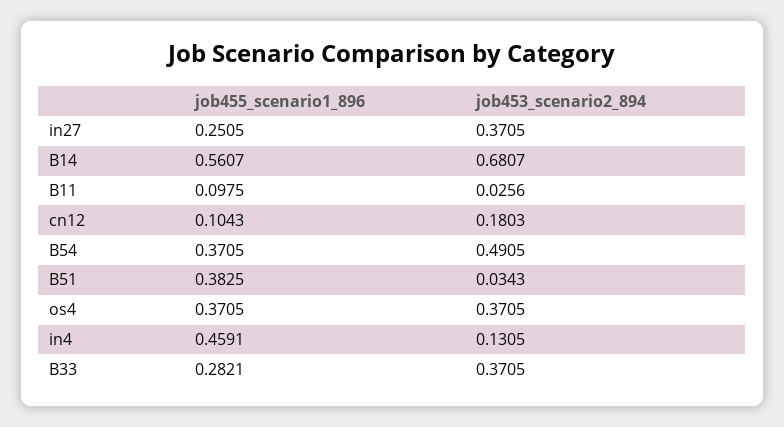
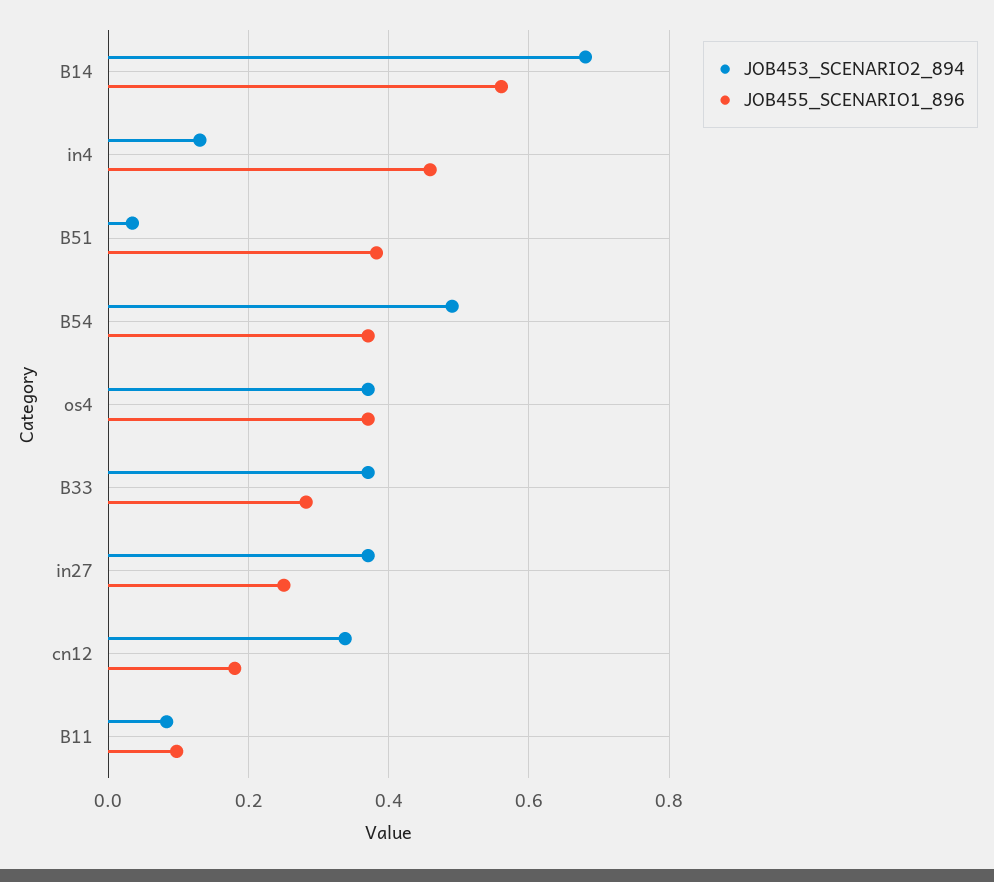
  {
    "job455_scenario1_896": {
      "in27": 0.2505,
      "B14": 0.5607,
      "B11": 0.0975,
-     "cn12": 0.1043,
+     "cn12": 0.18,
      "B54": 0.3705,
      "B51": 0.3825,
      "os4": 0.3705,
      "in4": 0.4591,
      "B33": 0.2821
    },
    "job453_scenario2_894": {
      "in27": 0.3705,
      "B14": 0.6807,
-     "B11": 0.0256,
+     "B11": 0.08,
-     "cn12": 0.1803,
+     "cn12": 0.34,
      "B54": 0.4905,
      "B51": 0.0343,
      "os4": 0.3705,
      "in4": 0.1305,
      "B33": 0.3705
    }
  }

